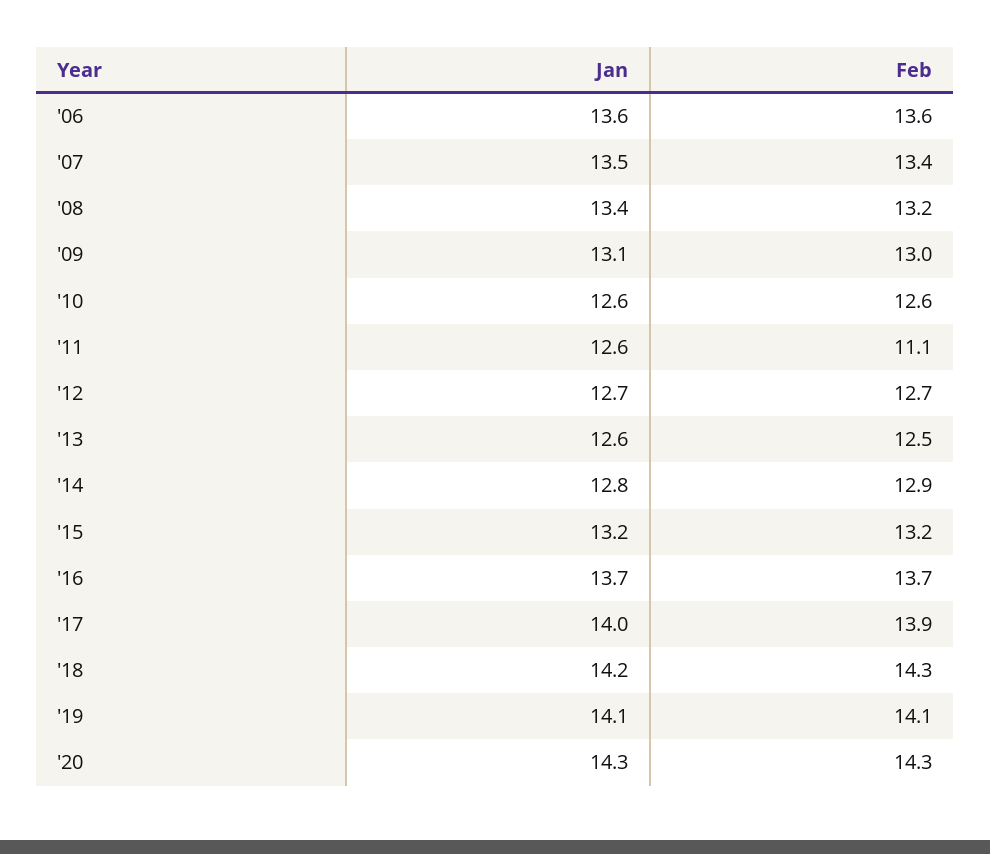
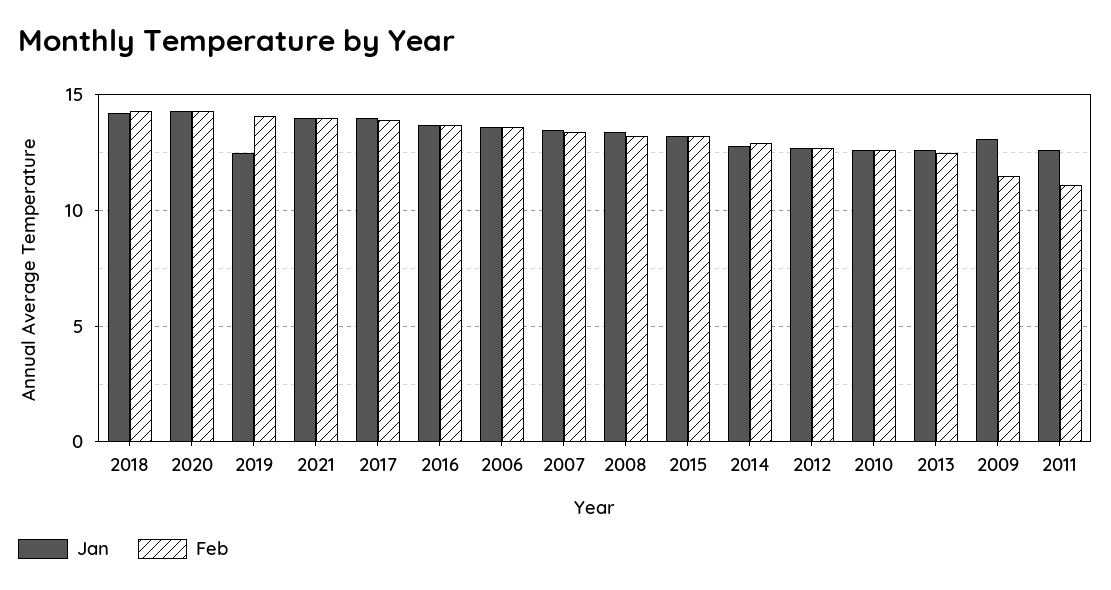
  {
    "Jan": {
      "'06": 13.6,
      "'07": 13.5,
      "'08": 13.4,
      "'09": 13.1,
      "'10": 12.6,
      "'11": 12.6,
      "'12": 12.7,
      "'13": 12.6,
      "'14": 12.8,
      "'15": 13.2,
      "'16": 13.7,
      "'17": 14,
      "'18": 14.2,
-     "'19": 14.1,
+     "'19": 12.5,
-     "'20": 14.3
+     "'20": 14.3,
+     "2021": 14
    },
    "Feb": {
      "'06": 13.6,
      "'07": 13.4,
      "'08": 13.2,
-     "'09": 13,
+     "'09": 11.5,
      "'10": 12.6,
      "'11": 11.1,
      "'12": 12.7,
      "'13": 12.5,
      "'14": 12.9,
      "'15": 13.2,
      "'16": 13.7,
      "'17": 13.9,
      "'18": 14.3,
      "'19": 14.1,
-     "'20": 14.3
+     "'20": 14.3,
+     "2021": 14
    }
  }

